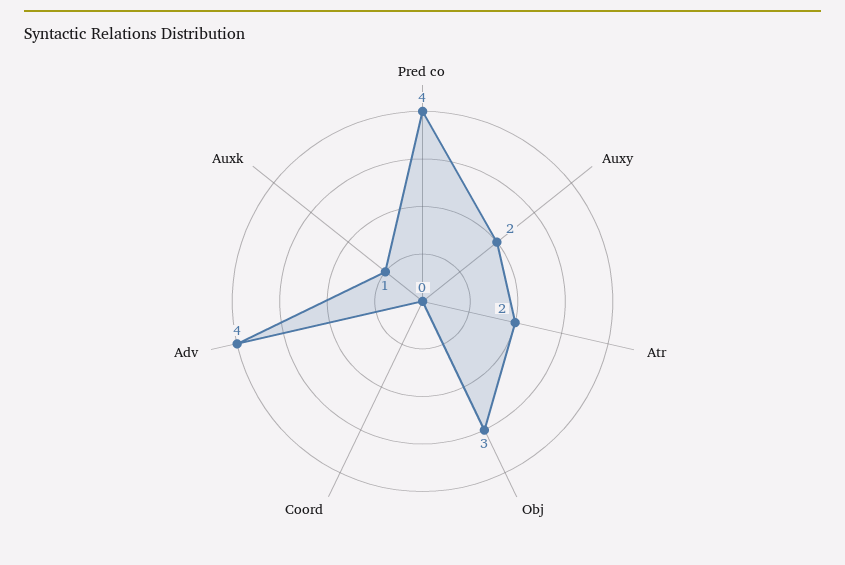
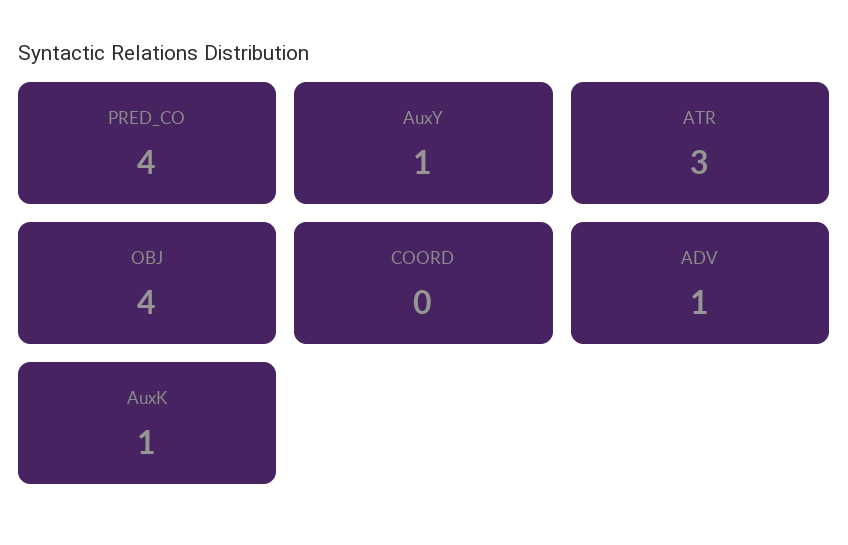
  {
    "Pred co": 4,
-   "Auxy": 2,
+   "Auxy": 1,
-   "Atr": 2,
+   "Atr": 3,
-   "Obj": 3,
+   "Obj": 4,
    "Coord": 0,
-   "Adv": 4,
+   "Adv": 1,
    "Auxk": 1
  }

